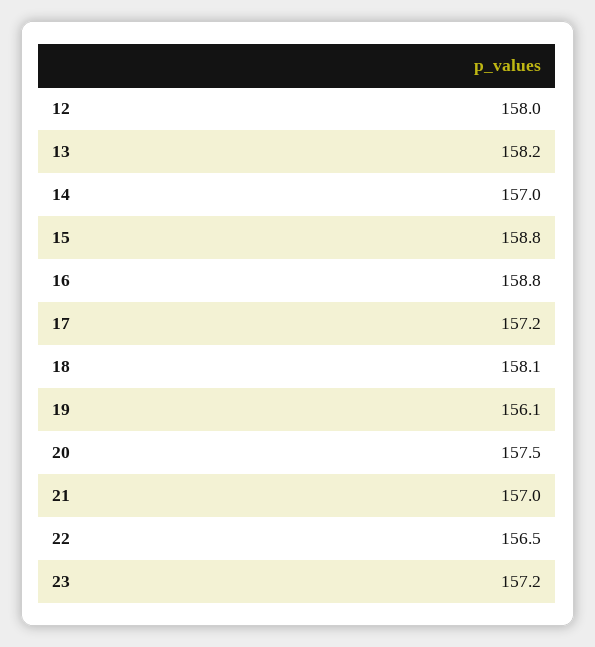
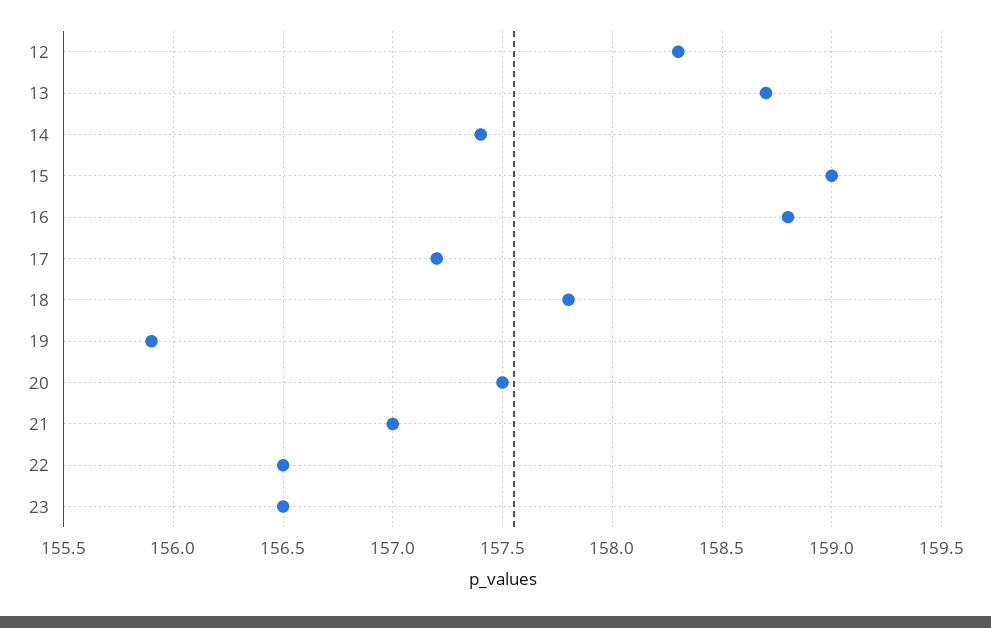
  {
-   "12": 158,
+   "12": 158.3,
-   "13": 158.2,
+   "13": 158.7,
-   "14": 157,
+   "14": 157.4,
-   "15": 158.8,
+   "15": 159,
    "16": 158.8,
    "17": 157.2,
-   "18": 158.1,
+   "18": 157.8,
-   "19": 156.1,
+   "19": 155.9,
    "20": 157.5,
    "21": 157,
    "22": 156.5,
-   "23": 157.2
+   "23": 156.5
  }

